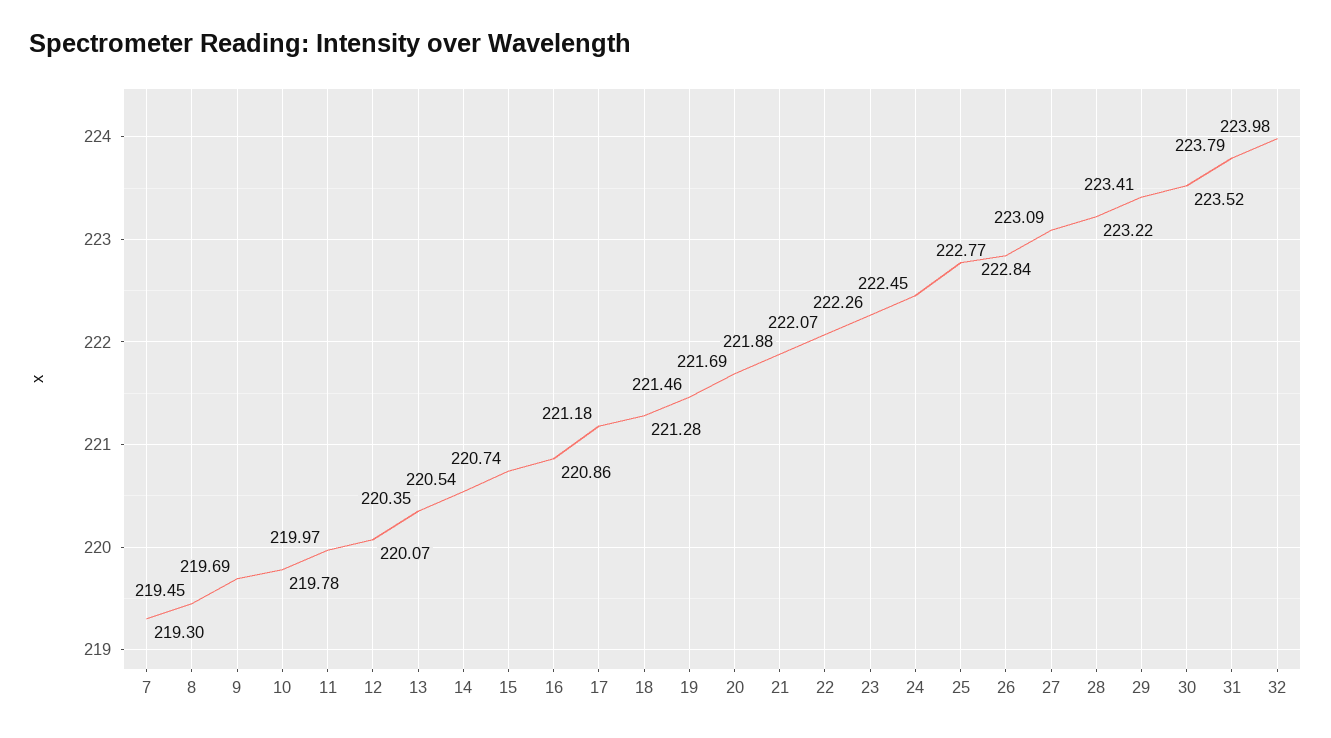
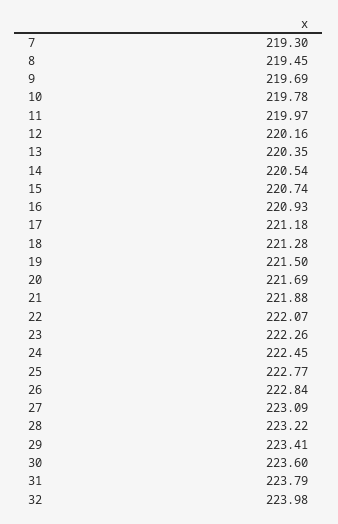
  {
    "7": 219.3,
    "8": 219.45,
    "9": 219.69,
    "10": 219.78,
    "11": 219.97,
-   "12": 220.07,
+   "12": 220.16,
    "13": 220.35,
    "14": 220.54,
    "15": 220.74,
-   "16": 220.86,
+   "16": 220.93,
    "17": 221.18,
    "18": 221.28,
-   "19": 221.46,
+   "19": 221.5,
    "20": 221.69,
    "21": 221.88,
    "22": 222.07,
    "23": 222.26,
    "24": 222.45,
    "25": 222.77,
    "26": 222.84,
    "27": 223.09,
    "28": 223.22,
    "29": 223.41,
-   "30": 223.52,
+   "30": 223.6,
    "31": 223.79,
    "32": 223.98
  }

